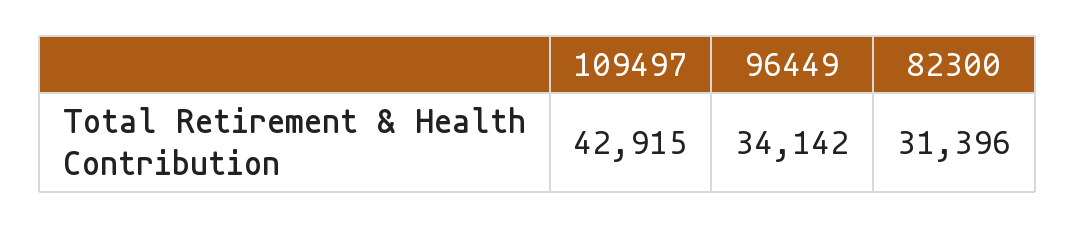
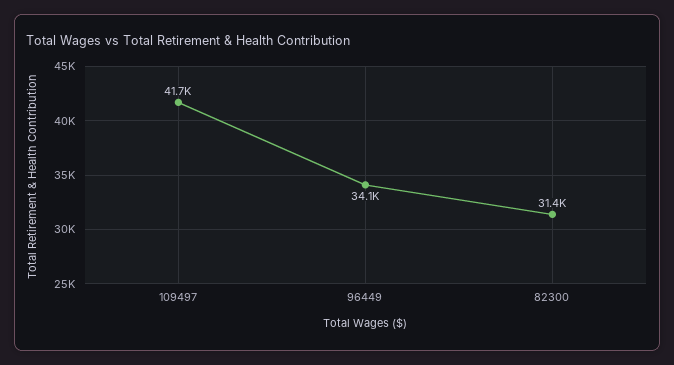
  {
-   "109497": 42915,
+   "109497": 41700,
    "96449": 34142,
    "82300": 31396
  }

